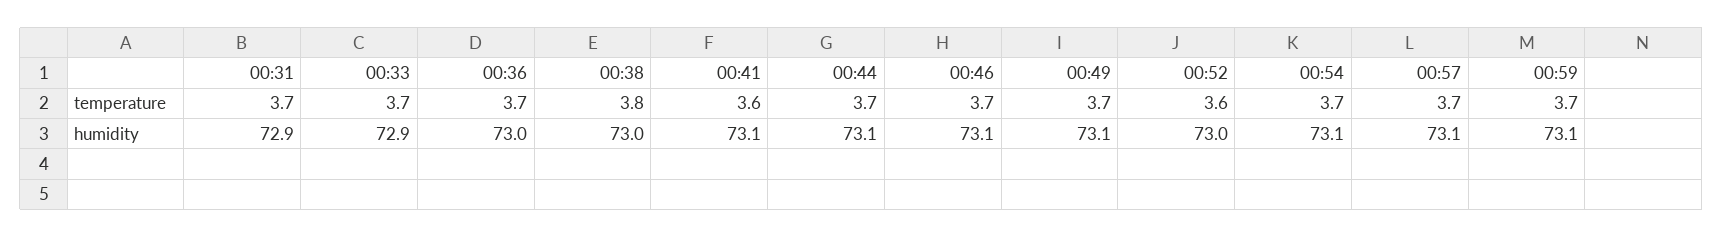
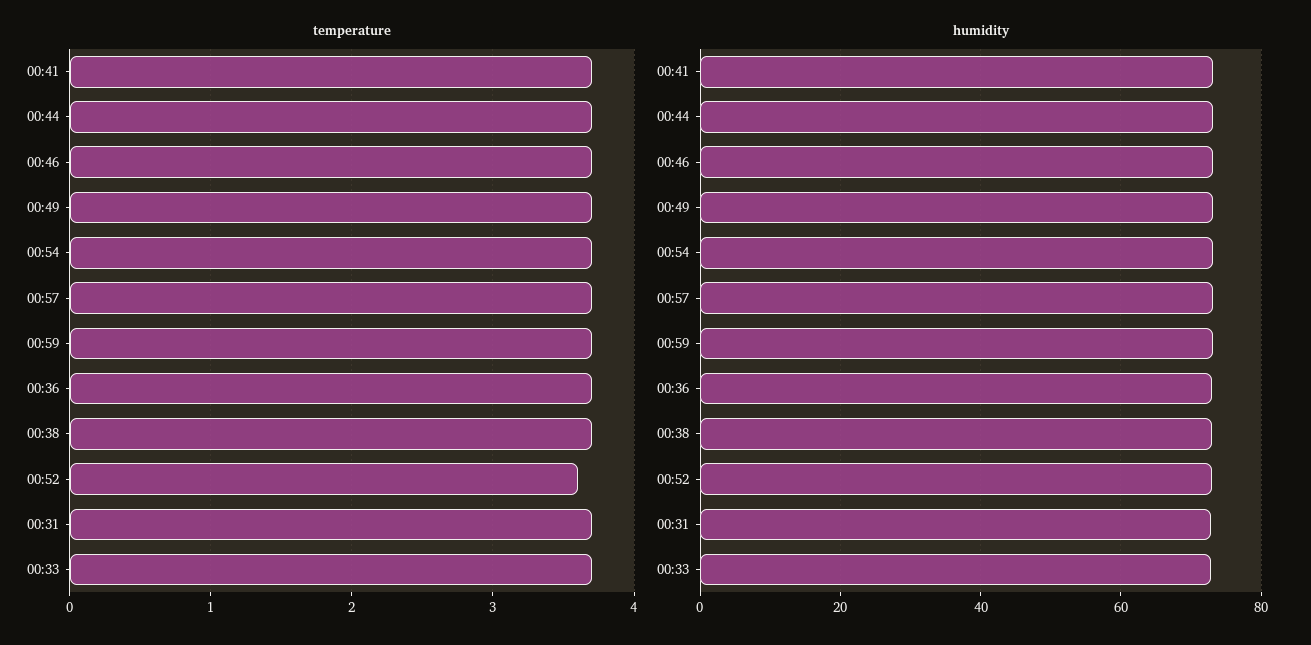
  {
    "temperature": {
      "00:31": 3.7,
      "00:33": 3.7,
      "00:36": 3.7,
-     "00:38": 3.8,
+     "00:38": 3.7,
-     "00:41": 3.6,
+     "00:41": 3.7,
      "00:44": 3.7,
      "00:46": 3.7,
      "00:49": 3.7,
      "00:52": 3.6,
      "00:54": 3.7,
      "00:57": 3.7,
      "00:59": 3.7
    },
    "humidity": {
      "00:31": 72.9,
      "00:33": 72.9,
      "00:36": 73,
      "00:38": 73,
      "00:41": 73.1,
      "00:44": 73.1,
      "00:46": 73.1,
      "00:49": 73.1,
      "00:52": 73,
      "00:54": 73.1,
      "00:57": 73.1,
      "00:59": 73.1
    }
  }

